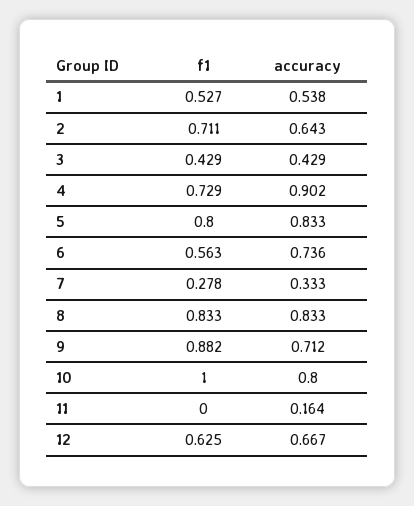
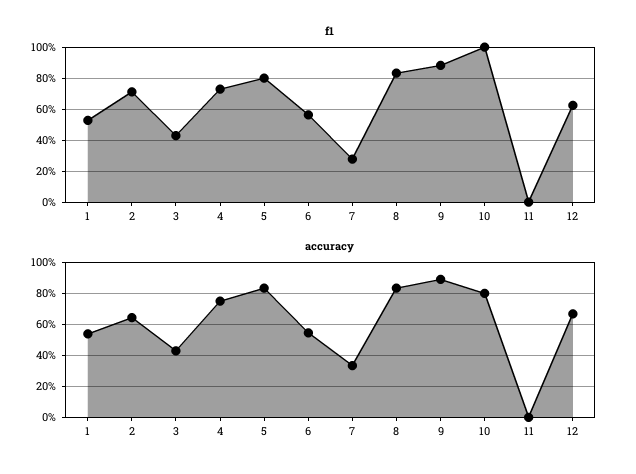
  {
    "f1": {
      "1": 0.527,
      "2": 0.711,
      "3": 0.429,
      "4": 0.729,
      "5": 0.8,
      "6": 0.563,
      "7": 0.278,
      "8": 0.833,
      "9": 0.882,
      "10": 1,
      "11": 0,
      "12": 0.625
    },
    "accuracy": {
      "1": 0.538,
      "2": 0.643,
      "3": 0.429,
-     "4": 0.902,
+     "4": 0.75,
      "5": 0.833,
-     "6": 0.736,
+     "6": 0.55,
      "7": 0.333,
      "8": 0.833,
-     "9": 0.712,
+     "9": 0.9,
      "10": 0.8,
-     "11": 0.164,
+     "11": 0,
      "12": 0.667
    }
  }

